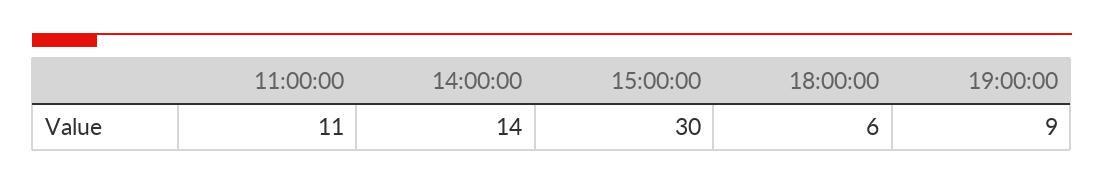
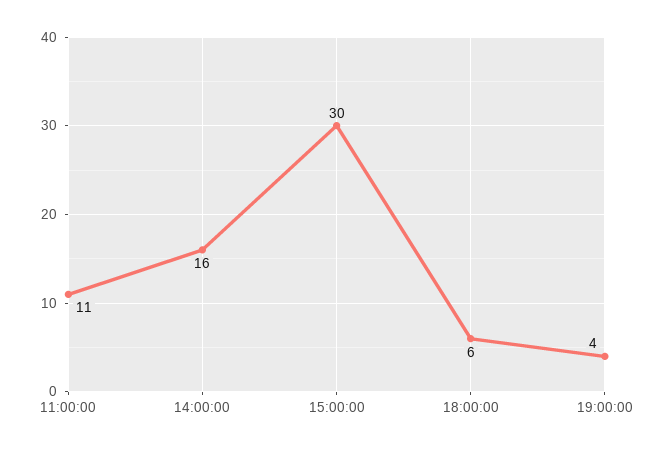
  {
    "11:00:00": 11,
-   "14:00:00": 14,
+   "14:00:00": 16,
    "15:00:00": 30,
    "18:00:00": 6,
-   "19:00:00": 9
+   "19:00:00": 4
  }

